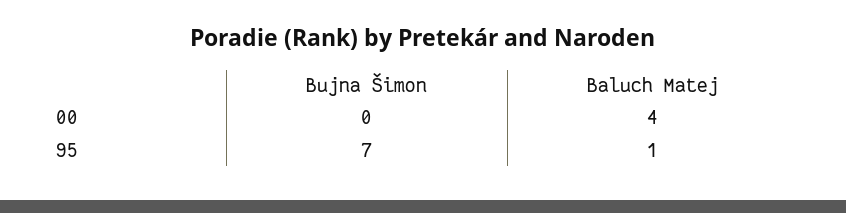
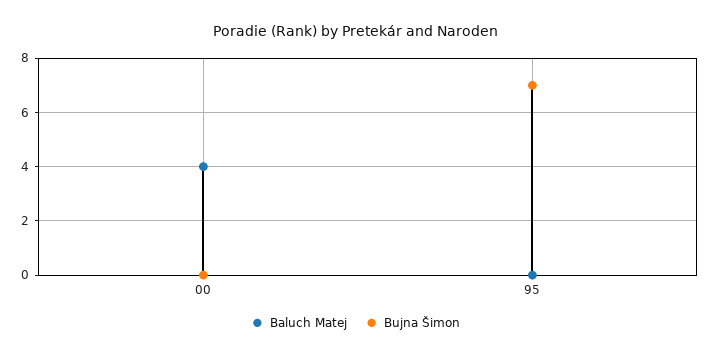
  {
    "Bujna Šimon": {
      "00": 0,
      "95": 7
    },
    "Baluch Matej": {
      "00": 4,
-     "95": 1
+     "95": 0
    }
  }

